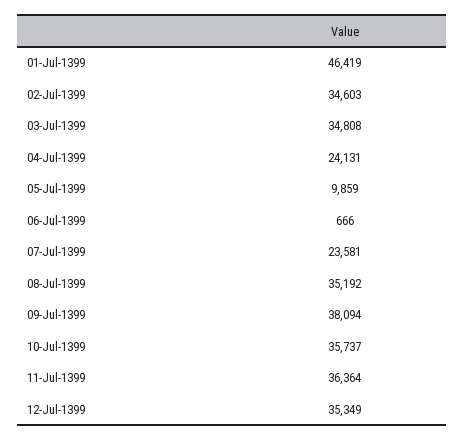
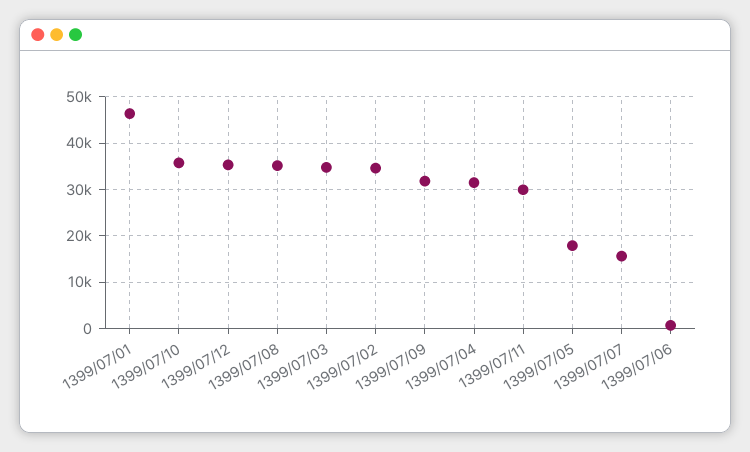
  {
    "01-Jul-1399": 46419,
    "02-Jul-1399": 34603,
    "03-Jul-1399": 34808,
-   "04-Jul-1399": 24131,
+   "04-Jul-1399": 32000,
-   "05-Jul-1399": 9859,
+   "05-Jul-1399": 18000,
    "06-Jul-1399": 666,
-   "07-Jul-1399": 23581,
+   "07-Jul-1399": 16000,
    "08-Jul-1399": 35192,
-   "09-Jul-1399": 38094,
+   "09-Jul-1399": 32000,
    "10-Jul-1399": 35737,
-   "11-Jul-1399": 36364,
+   "11-Jul-1399": 30000,
    "12-Jul-1399": 35349
  }

